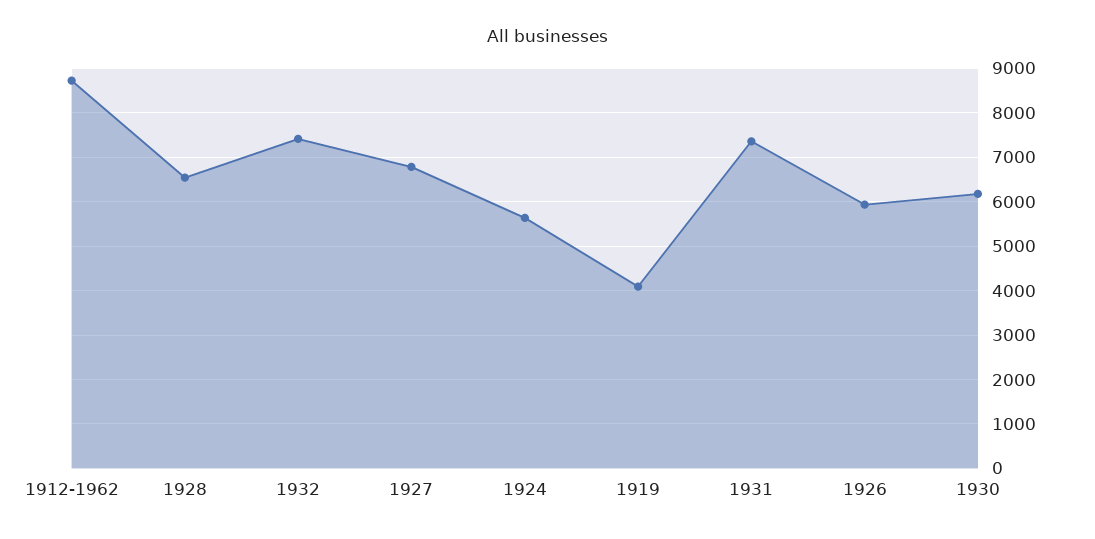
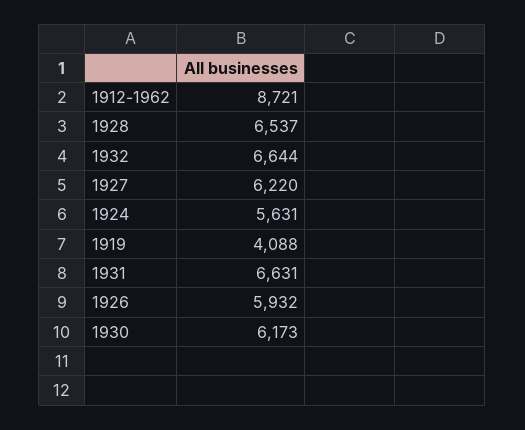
  {
    "1912-1962": 8721,
    "1928": 6537,
-   "1932": 7400,
+   "1932": 6644,
-   "1927": 6800,
+   "1927": 6220,
    "1924": 5631,
    "1919": 4088,
-   "1931": 7400,
+   "1931": 6631,
    "1926": 5932,
    "1930": 6173
  }

